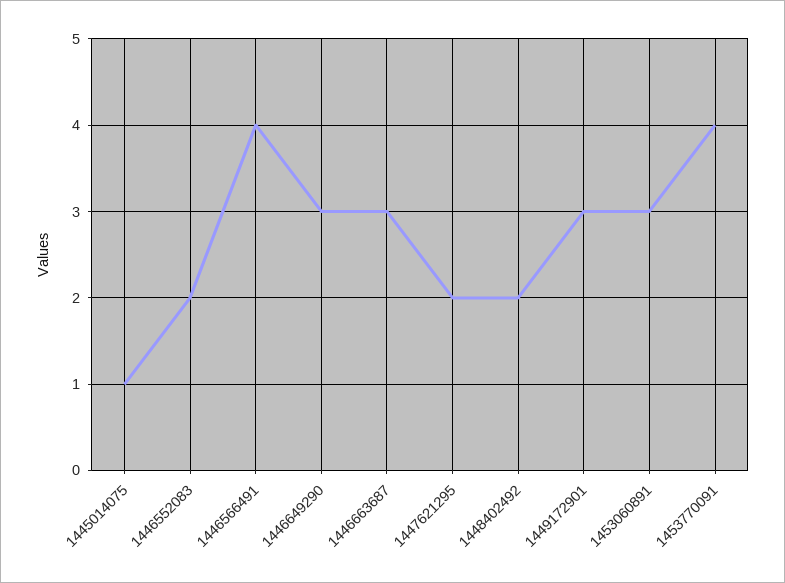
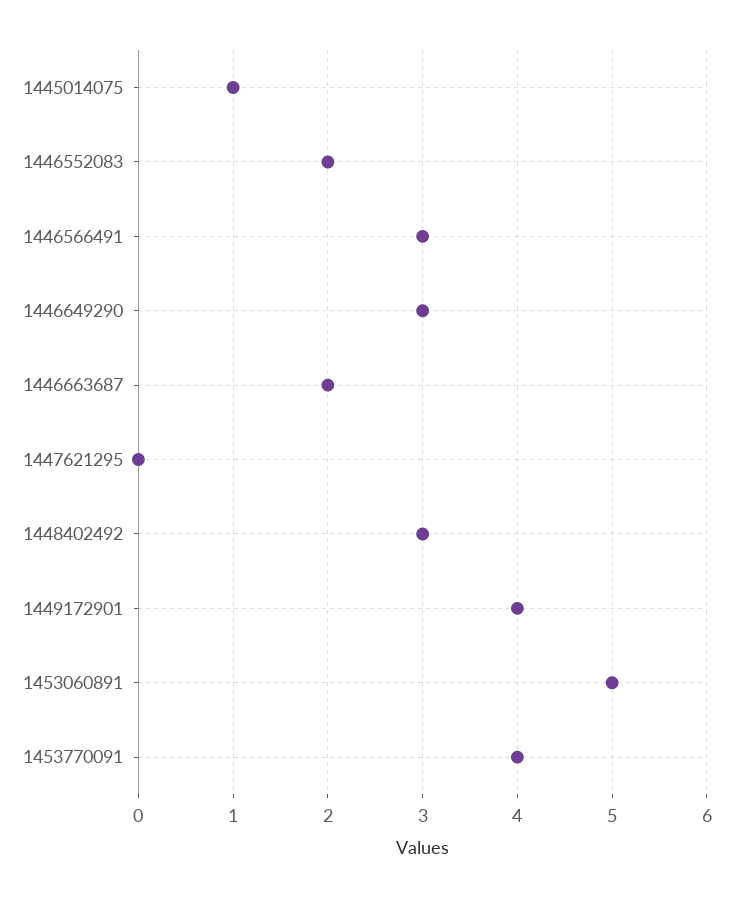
  {
    "1445014075": 1,
    "1446552083": 2,
-   "1446566491": 4,
+   "1446566491": 3,
    "1446649290": 3,
-   "1446663687": 3,
+   "1446663687": 2,
-   "1447621295": 2,
+   "1447621295": 0,
-   "1448402492": 2,
+   "1448402492": 3,
-   "1449172901": 3,
+   "1449172901": 4,
-   "1453060891": 3,
+   "1453060891": 5,
    "1453770091": 4
  }

